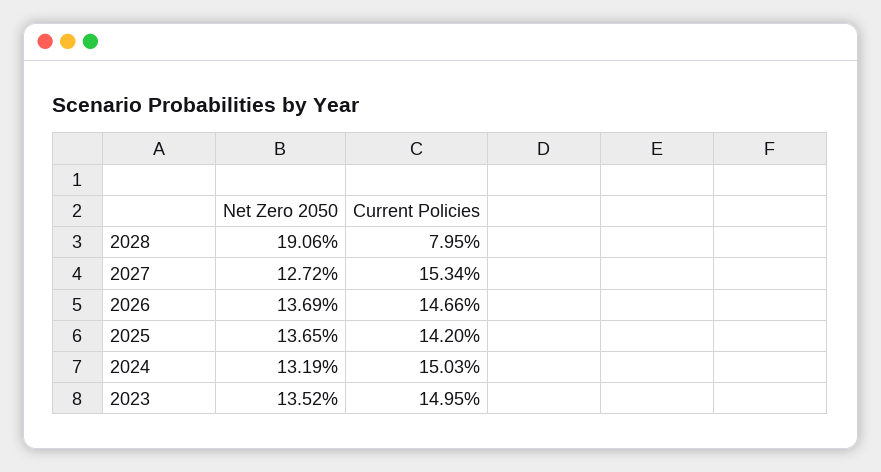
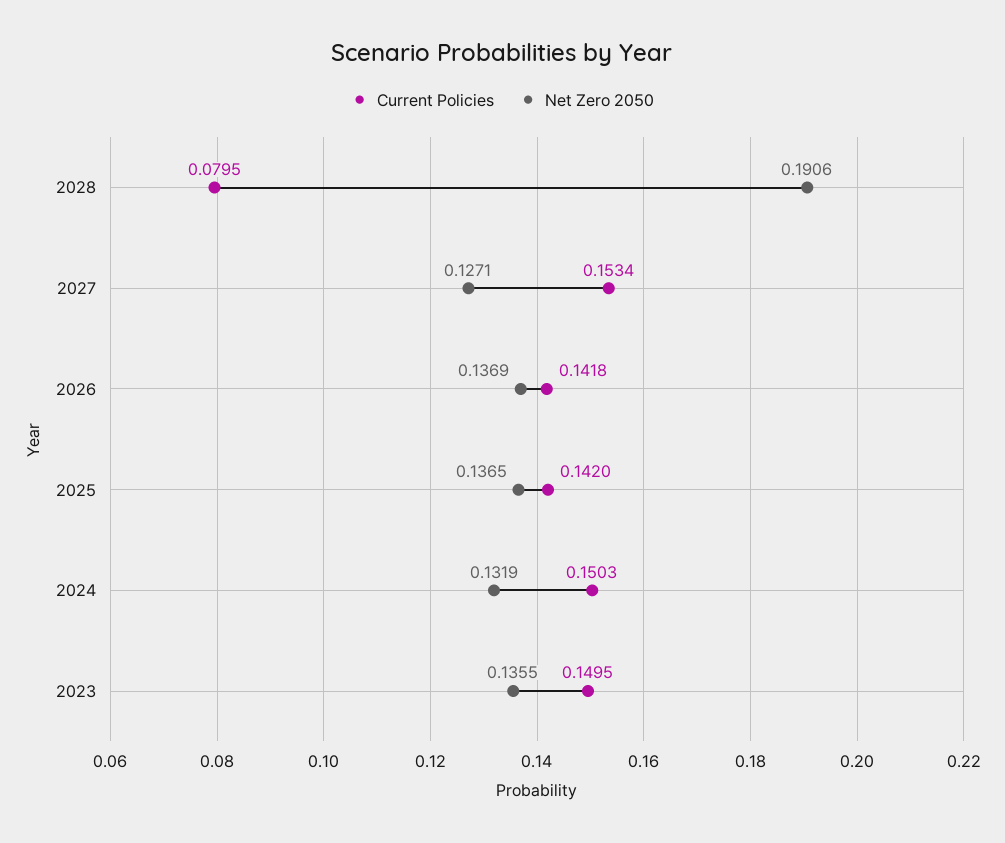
  {
    "Net Zero 2050": {
      "2028": 0.1906,
-     "2027": 0.1272,
+     "2027": 0.1271,
      "2026": 0.1369,
      "2025": 0.1365,
      "2024": 0.1319,
-     "2023": 0.1352
+     "2023": 0.1355
    },
    "Current Policies": {
      "2028": 0.0795,
      "2027": 0.1534,
-     "2026": 0.1466,
+     "2026": 0.1418,
      "2025": 0.142,
      "2024": 0.1503,
      "2023": 0.1495
    }
  }

